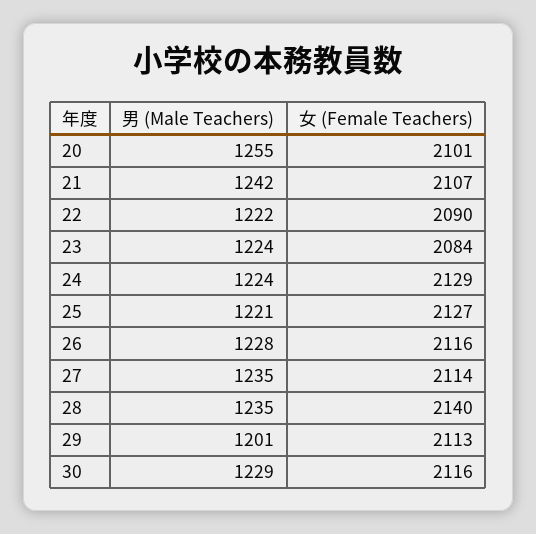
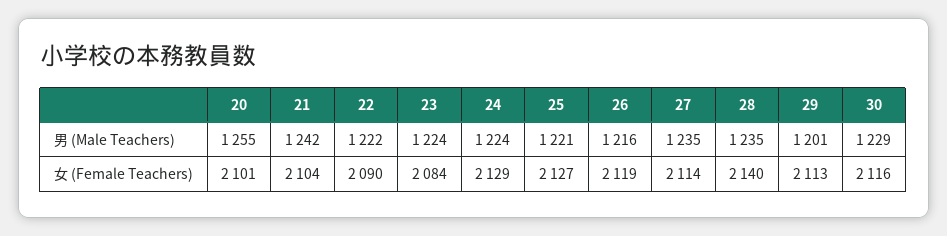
  {
    "男 (Male Teachers)": {
      "20": 1255,
      "21": 1242,
      "22": 1222,
      "23": 1224,
      "24": 1224,
      "25": 1221,
-     "26": 1228,
+     "26": 1216,
      "27": 1235,
      "28": 1235,
      "29": 1201,
      "30": 1229
    },
    "女 (Female Teachers)": {
      "20": 2101,
-     "21": 2107,
+     "21": 2104,
      "22": 2090,
      "23": 2084,
      "24": 2129,
      "25": 2127,
-     "26": 2116,
+     "26": 2119,
      "27": 2114,
      "28": 2140,
      "29": 2113,
      "30": 2116
    }
  }

